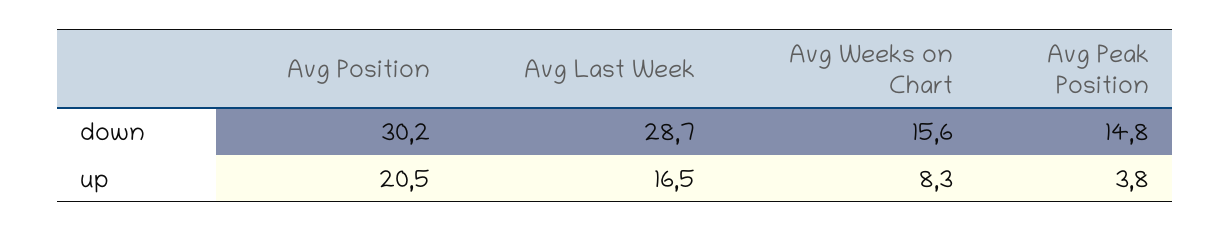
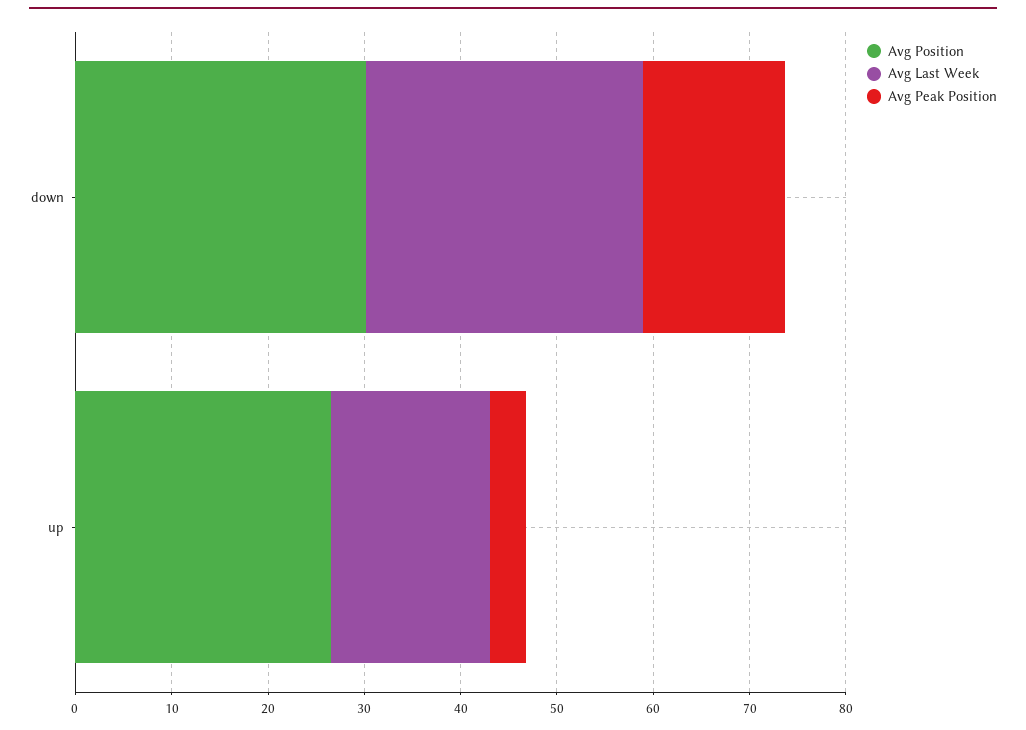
  {
    "Avg Position": {
      "down": 30.2,
-     "up": 20.5
+     "up": 26
    },
    "Avg Last Week": {
      "down": 28.7,
      "up": 16.5
    },
-   "Avg Weeks on Chart": {
-     "down": 15.6,
-     "up": 8.3
-   },
    "Avg Peak Position": {
      "down": 14.8,
      "up": 3.8
    }
  }

